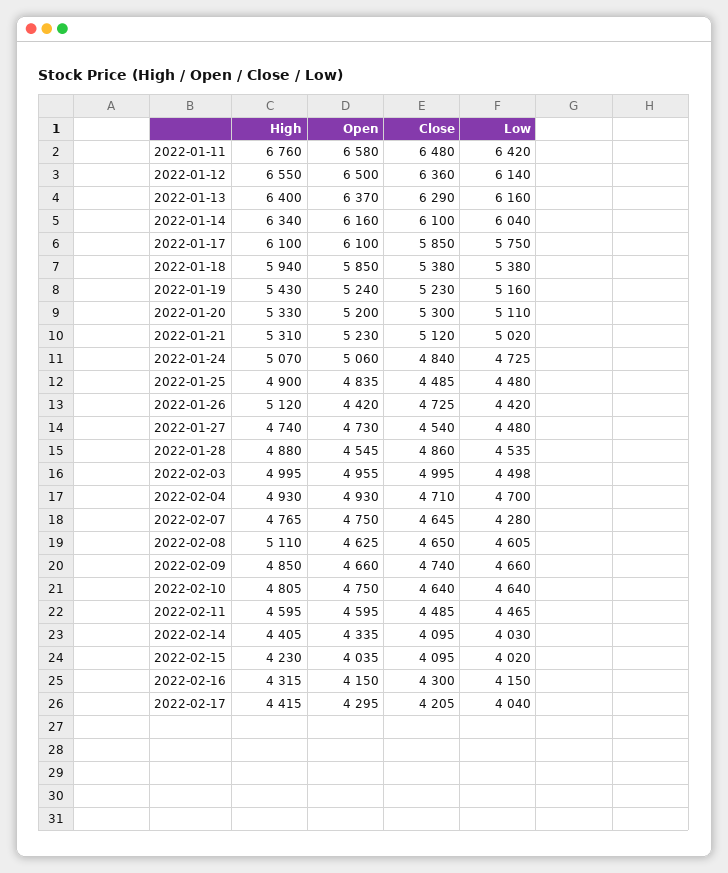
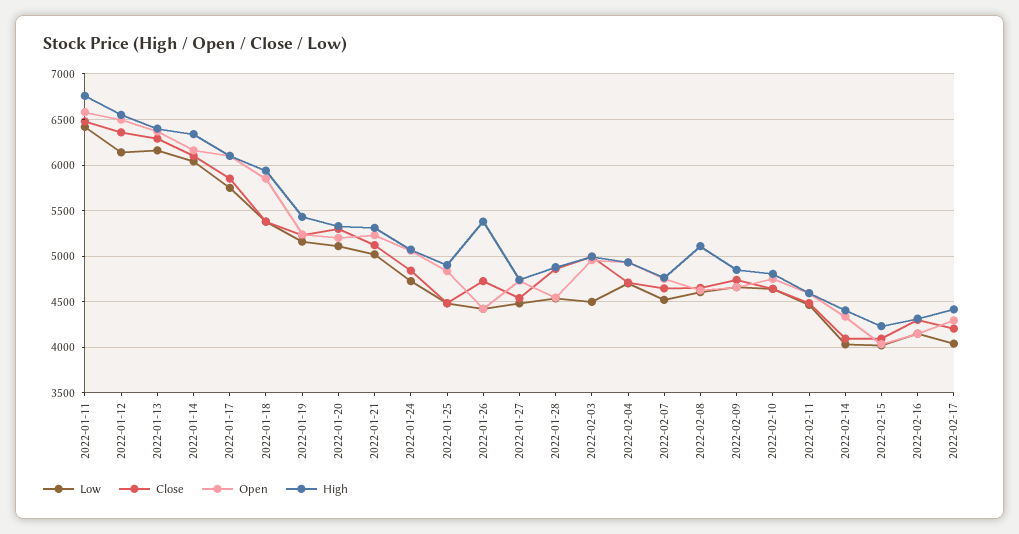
  {
    "High": {
      "2022-01-11": 6760,
      "2022-01-12": 6550,
      "2022-01-13": 6400,
      "2022-01-14": 6340,
      "2022-01-17": 6100,
      "2022-01-18": 5940,
      "2022-01-19": 5430,
      "2022-01-20": 5330,
      "2022-01-21": 5310,
      "2022-01-24": 5070,
      "2022-01-25": 4900,
-     "2022-01-26": 5120,
+     "2022-01-26": 5400,
      "2022-01-27": 4740,
      "2022-01-28": 4880,
      "2022-02-03": 4995,
      "2022-02-04": 4930,
      "2022-02-07": 4765,
      "2022-02-08": 5110,
      "2022-02-09": 4850,
      "2022-02-10": 4805,
      "2022-02-11": 4595,
      "2022-02-14": 4405,
      "2022-02-15": 4230,
      "2022-02-16": 4315,
      "2022-02-17": 4415
    },
    "Open": {
      "2022-01-11": 6580,
      "2022-01-12": 6500,
      "2022-01-13": 6370,
      "2022-01-14": 6160,
      "2022-01-17": 6100,
      "2022-01-18": 5850,
      "2022-01-19": 5240,
      "2022-01-20": 5200,
      "2022-01-21": 5230,
      "2022-01-24": 5060,
      "2022-01-25": 4835,
      "2022-01-26": 4420,
      "2022-01-27": 4730,
      "2022-01-28": 4545,
      "2022-02-03": 4955,
      "2022-02-04": 4930,
      "2022-02-07": 4750,
      "2022-02-08": 4625,
      "2022-02-09": 4660,
      "2022-02-10": 4750,
      "2022-02-11": 4595,
      "2022-02-14": 4335,
      "2022-02-15": 4035,
      "2022-02-16": 4150,
      "2022-02-17": 4295
    },
    "Close": {
      "2022-01-11": 6480,
      "2022-01-12": 6360,
      "2022-01-13": 6290,
      "2022-01-14": 6100,
      "2022-01-17": 5850,
      "2022-01-18": 5380,
      "2022-01-19": 5230,
      "2022-01-20": 5300,
      "2022-01-21": 5120,
      "2022-01-24": 4840,
      "2022-01-25": 4485,
      "2022-01-26": 4725,
      "2022-01-27": 4540,
      "2022-01-28": 4860,
      "2022-02-03": 4995,
      "2022-02-04": 4710,
      "2022-02-07": 4645,
      "2022-02-08": 4650,
      "2022-02-09": 4740,
      "2022-02-10": 4640,
      "2022-02-11": 4485,
      "2022-02-14": 4095,
      "2022-02-15": 4095,
      "2022-02-16": 4300,
      "2022-02-17": 4205
    },
    "Low": {
      "2022-01-11": 6420,
      "2022-01-12": 6140,
      "2022-01-13": 6160,
      "2022-01-14": 6040,
      "2022-01-17": 5750,
      "2022-01-18": 5380,
      "2022-01-19": 5160,
      "2022-01-20": 5110,
      "2022-01-21": 5020,
      "2022-01-24": 4725,
      "2022-01-25": 4480,
      "2022-01-26": 4420,
      "2022-01-27": 4480,
      "2022-01-28": 4535,
      "2022-02-03": 4498,
      "2022-02-04": 4700,
-     "2022-02-07": 4280,
+     "2022-02-07": 4500,
      "2022-02-08": 4605,
      "2022-02-09": 4660,
      "2022-02-10": 4640,
      "2022-02-11": 4465,
      "2022-02-14": 4030,
      "2022-02-15": 4020,
      "2022-02-16": 4150,
      "2022-02-17": 4040
    }
  }

